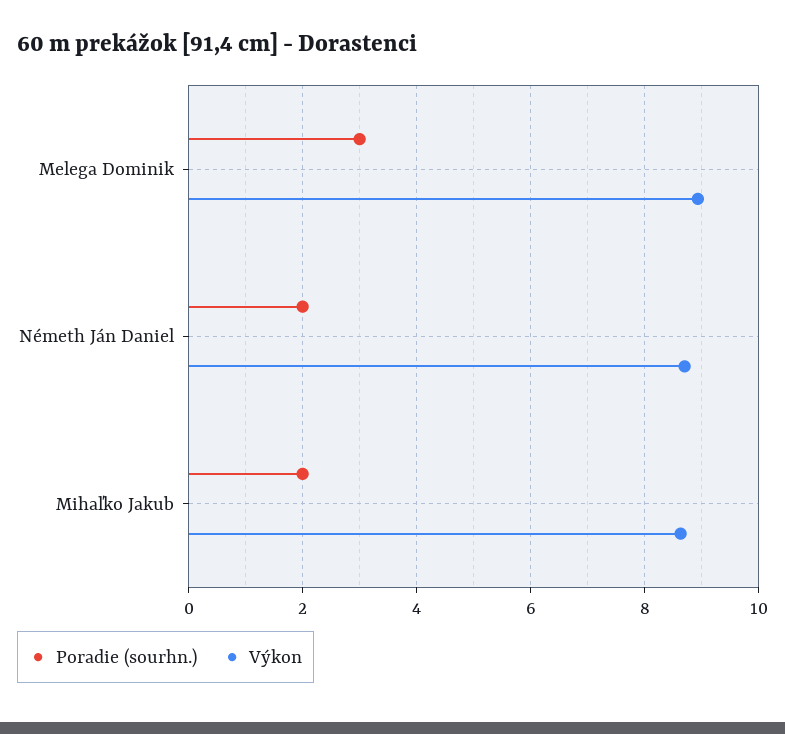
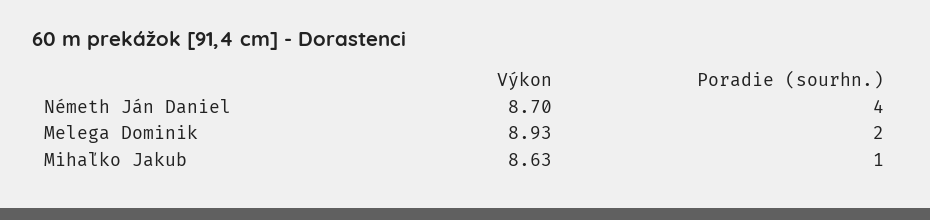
  {
    "Poradie (sourhn.)": {
-     "Melega Dominik": 3,
+     "Melega Dominik": 2,
-     "Németh Ján Daniel": 2,
+     "Németh Ján Daniel": 4,
-     "Mihaľko Jakub": 2
+     "Mihaľko Jakub": 1
    },
    "Výkon": {
      "Melega Dominik": 8.93,
      "Németh Ján Daniel": 8.7,
      "Mihaľko Jakub": 8.63
    }
  }

